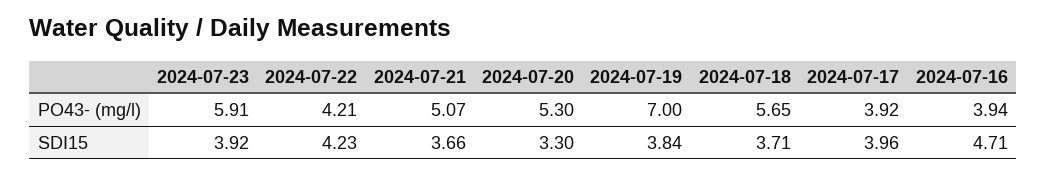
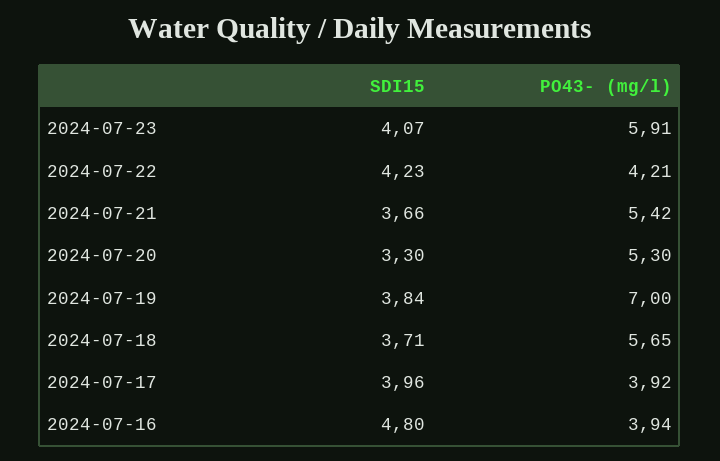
  {
    "2024-07-23": {
      "PO43- (mg/l)": 5.91,
-     "SDI15": 3.92
+     "SDI15": 4.07
    },
    "2024-07-22": {
      "PO43- (mg/l)": 4.21,
      "SDI15": 4.23
    },
    "2024-07-21": {
-     "PO43- (mg/l)": 5.07,
+     "PO43- (mg/l)": 5.42,
      "SDI15": 3.66
    },
    "2024-07-20": {
      "PO43- (mg/l)": 5.3,
      "SDI15": 3.3
    },
    "2024-07-19": {
      "PO43- (mg/l)": 7,
      "SDI15": 3.84
    },
    "2024-07-18": {
      "PO43- (mg/l)": 5.65,
      "SDI15": 3.71
    },
    "2024-07-17": {
      "PO43- (mg/l)": 3.92,
      "SDI15": 3.96
    },
    "2024-07-16": {
      "PO43- (mg/l)": 3.94,
-     "SDI15": 4.71
+     "SDI15": 4.8
    }
  }

